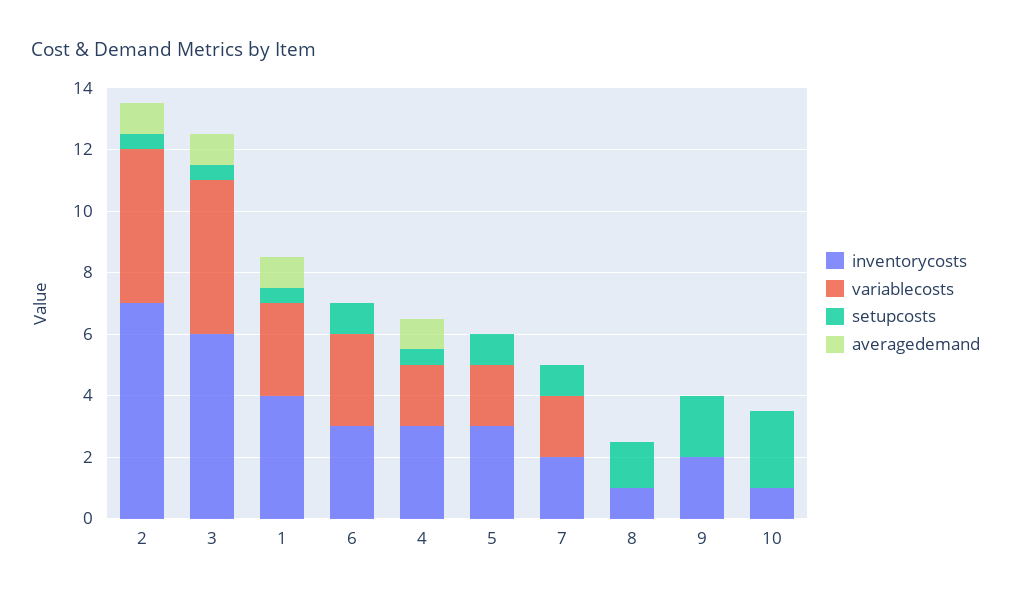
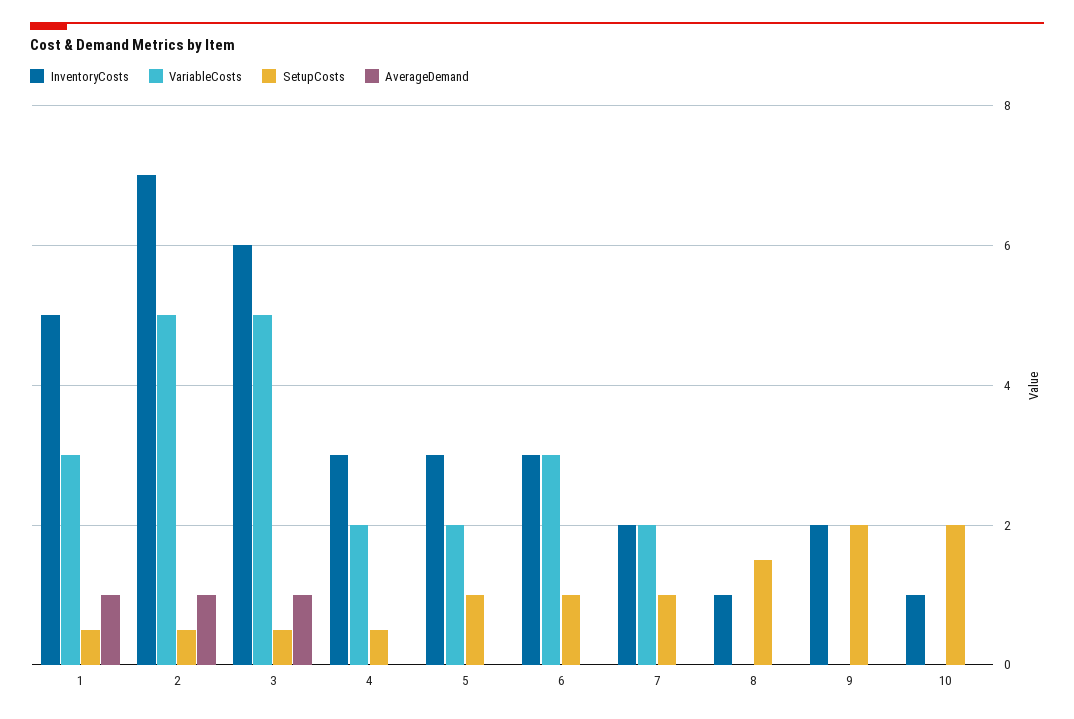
  {
    "inventorycosts": {
      "2": 7,
      "3": 6,
-     "1": 4,
+     "1": 5,
      "6": 3,
      "4": 3,
      "5": 3,
      "7": 2,
      "8": 1,
      "9": 2,
      "10": 1
    },
    "variablecosts": {
      "2": 5,
      "3": 5,
      "1": 3,
      "6": 3,
      "4": 2,
      "5": 2,
      "7": 2,
      "8": 0,
      "9": 0,
      "10": 0
    },
    "setupcosts": {
      "2": 0.5,
      "3": 0.5,
      "1": 0.5,
      "6": 1,
      "4": 0.5,
      "5": 1,
      "7": 1,
      "8": 1.5,
      "9": 2,
-     "10": 2.5
+     "10": 2
    },
    "averagedemand": {
      "2": 1,
      "3": 1,
      "1": 1,
      "6": 0,
-     "4": 1,
+     "4": 0,
      "5": 0,
      "7": 0,
      "8": 0,
      "9": 0,
      "10": 0
    }
  }

